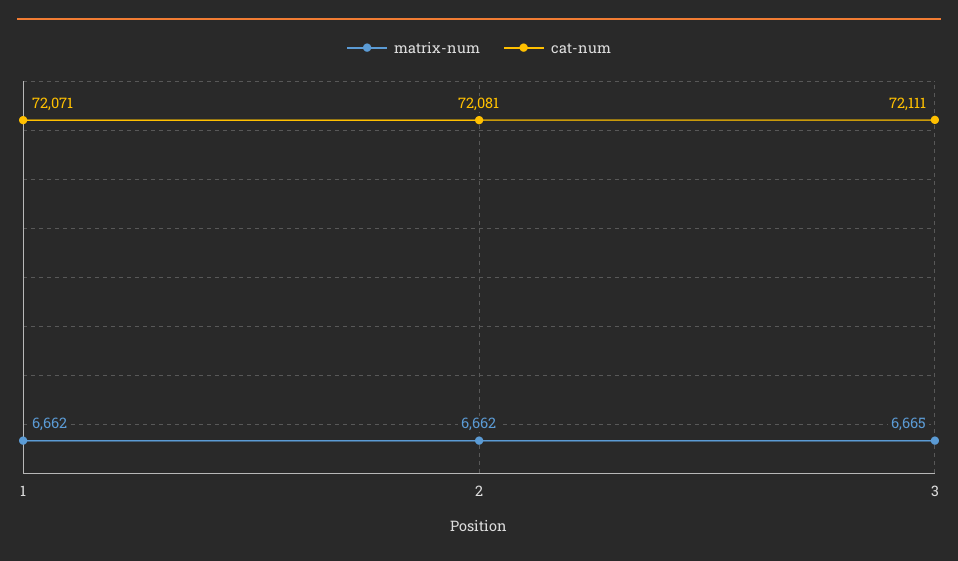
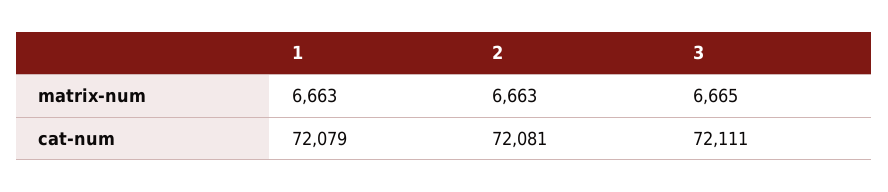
  {
    "matrix-num": {
-     "1": 6662,
+     "1": 6663,
-     "2": 6662,
+     "2": 6663,
      "3": 6665
    },
    "cat-num": {
-     "1": 72071,
+     "1": 72079,
      "2": 72081,
      "3": 72111
    }
  }

